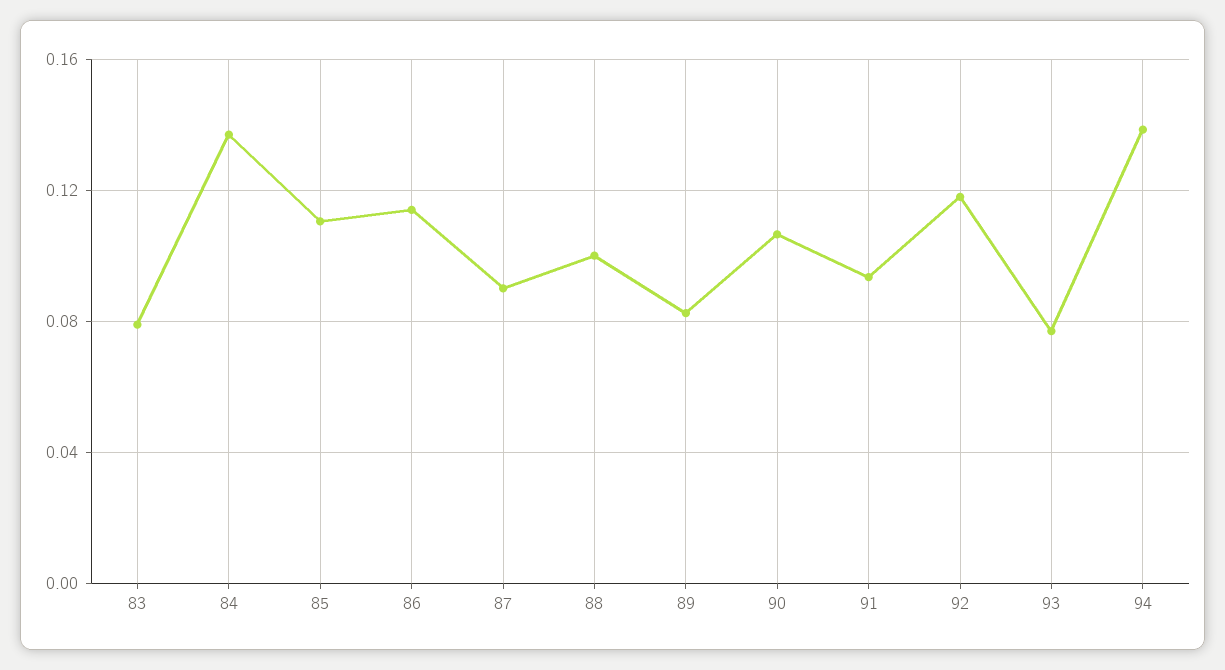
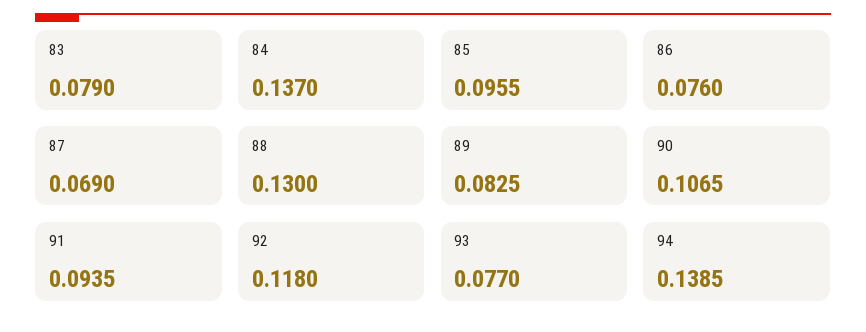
  {
    "83": 0.079,
    "84": 0.137,
-   "85": 0.11,
+   "85": 0.0955,
-   "86": 0.115,
+   "86": 0.076,
-   "87": 0.09,
+   "87": 0.069,
-   "88": 0.1,
+   "88": 0.13,
    "89": 0.0825,
    "90": 0.1065,
    "91": 0.0935,
    "92": 0.118,
    "93": 0.077,
    "94": 0.1385
  }

